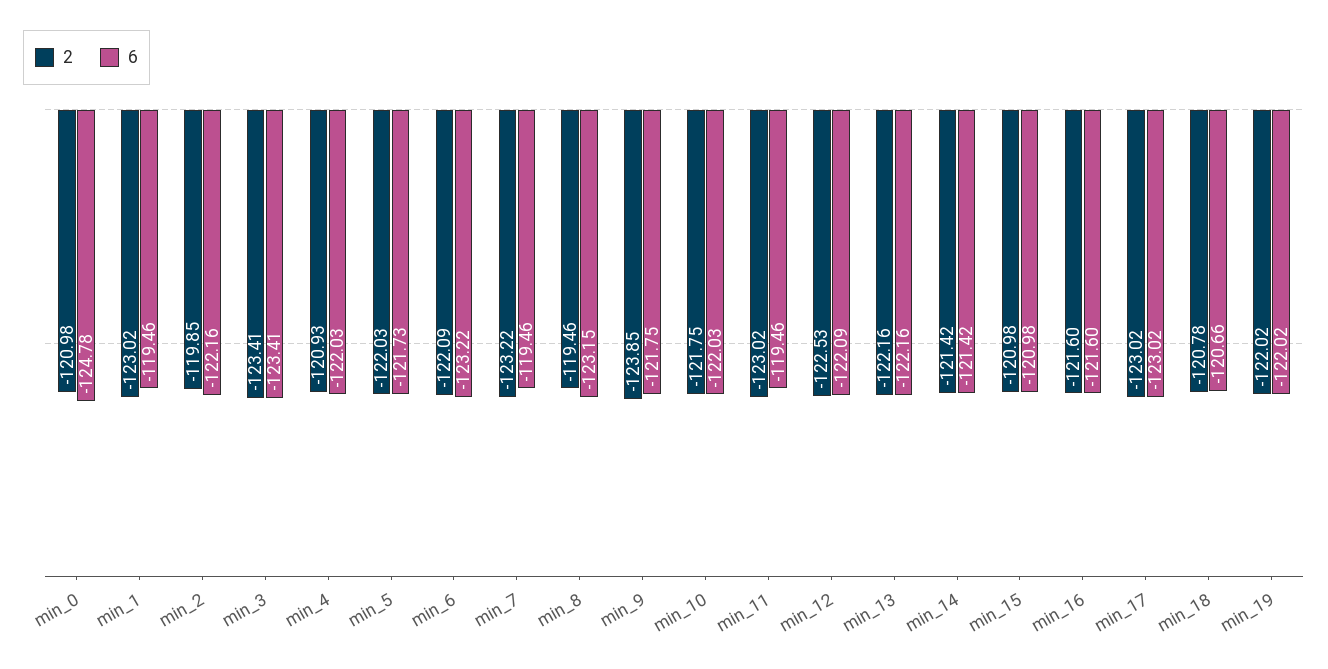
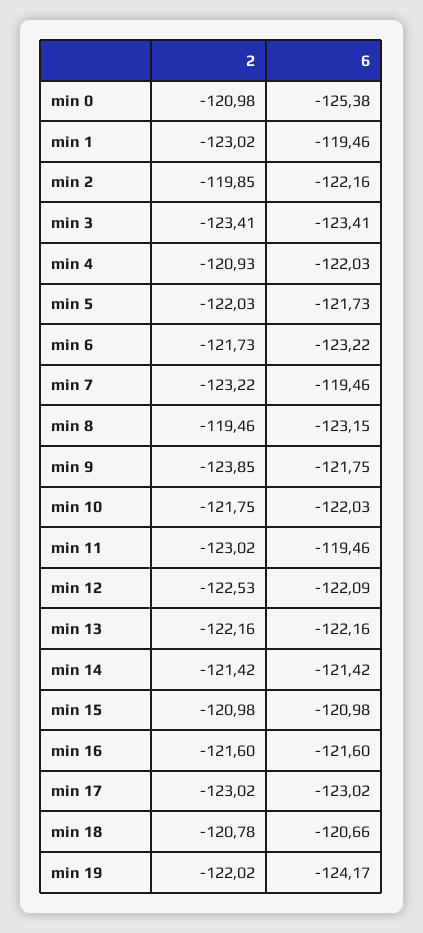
  {
    "2": {
      "min_0": -120.98,
      "min_1": -123.02,
      "min_2": -119.85,
      "min_3": -123.41,
      "min_4": -120.93,
      "min_5": -122.03,
-     "min_6": -122.09,
+     "min_6": -121.73,
      "min_7": -123.22,
      "min_8": -119.46,
      "min_9": -123.85,
      "min_10": -121.75,
      "min_11": -123.02,
      "min_12": -122.53,
      "min_13": -122.16,
      "min_14": -121.42,
      "min_15": -120.98,
      "min_16": -121.6,
      "min_17": -123.02,
      "min_18": -120.78,
      "min_19": -122.02
    },
    "6": {
-     "min_0": -124.78,
+     "min_0": -125.38,
      "min_1": -119.46,
      "min_2": -122.16,
      "min_3": -123.41,
      "min_4": -122.03,
      "min_5": -121.73,
      "min_6": -123.22,
      "min_7": -119.46,
      "min_8": -123.15,
      "min_9": -121.75,
      "min_10": -122.03,
      "min_11": -119.46,
      "min_12": -122.09,
      "min_13": -122.16,
      "min_14": -121.42,
      "min_15": -120.98,
      "min_16": -121.6,
      "min_17": -123.02,
      "min_18": -120.66,
-     "min_19": -122.02
+     "min_19": -124.17
    }
  }

